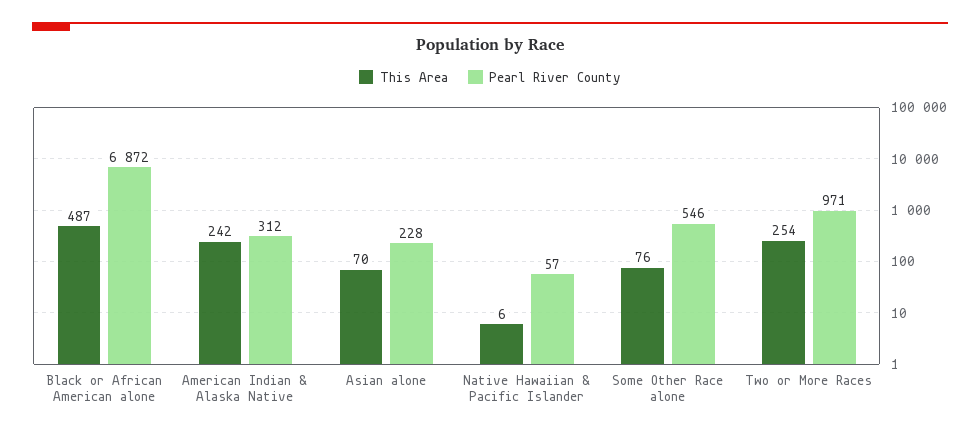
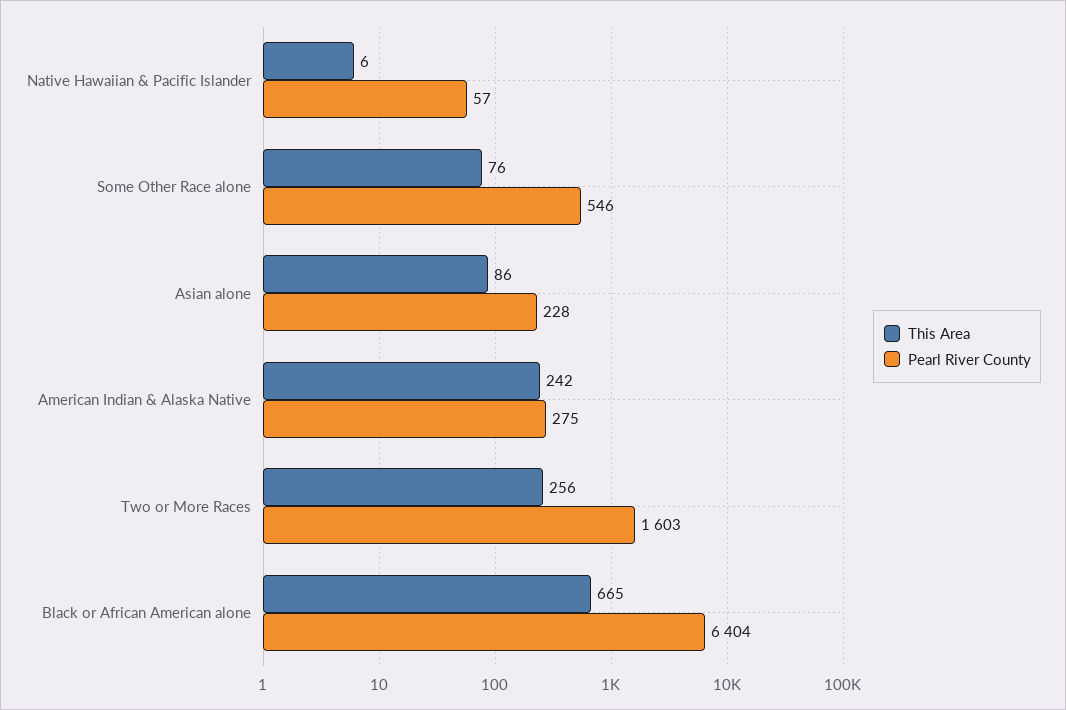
  {
    "This Area": {
-     "Black or African American alone": 487,
+     "Black or African American alone": 665,
      "American Indian & Alaska Native": 242,
-     "Asian alone": 70,
+     "Asian alone": 86,
      "Native Hawaiian & Pacific Islander": 6,
      "Some Other Race alone": 76,
-     "Two or More Races": 254
+     "Two or More Races": 256
    },
    "Pearl River County": {
-     "Black or African American alone": 6872,
+     "Black or African American alone": 6404,
-     "American Indian & Alaska Native": 312,
+     "American Indian & Alaska Native": 275,
      "Asian alone": 228,
      "Native Hawaiian & Pacific Islander": 57,
      "Some Other Race alone": 546,
-     "Two or More Races": 971
+     "Two or More Races": 1603
    }
  }

